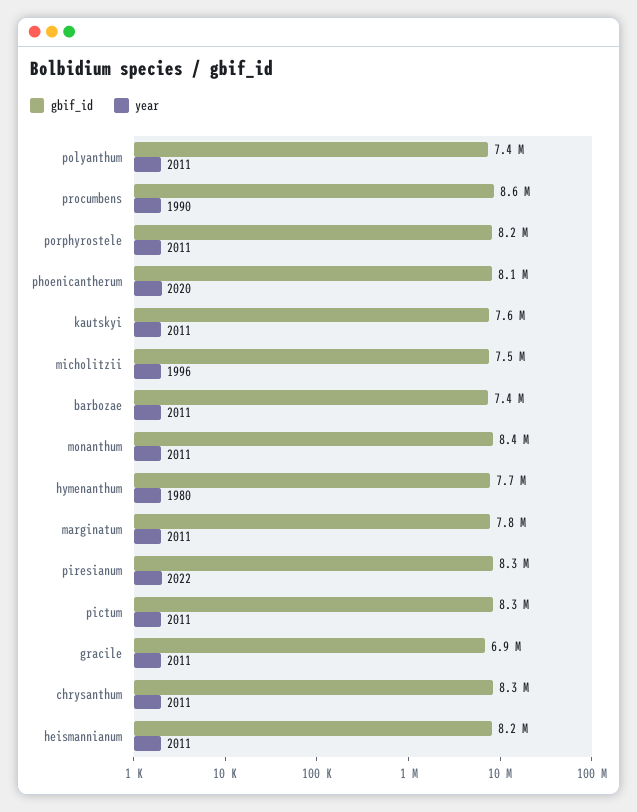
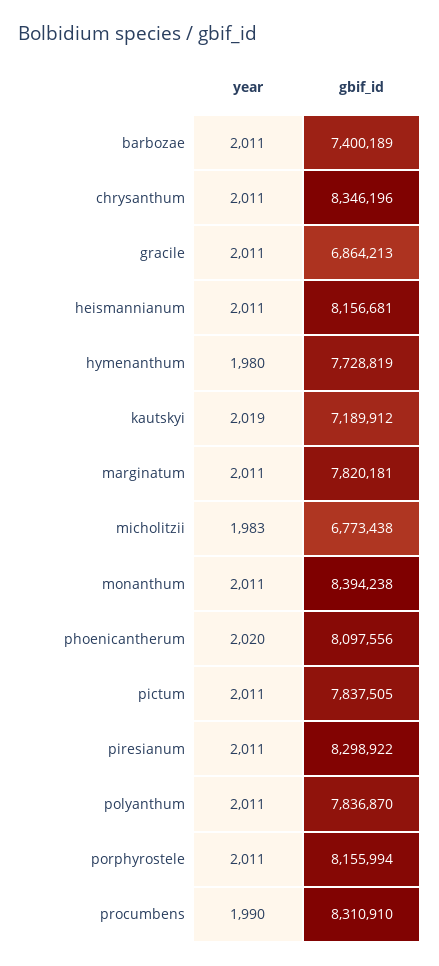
  {
    "gbif_id": {
-     "polyanthum": 7400000,
+     "polyanthum": 7836870,
-     "procumbens": 8600000,
+     "procumbens": 8310910,
      "porphyrostele": 8155994,
      "phoenicantherum": 8097556,
-     "kautskyi": 7600000,
+     "kautskyi": 7189912,
-     "micholitzii": 7500000,
+     "micholitzii": 6773438,
      "barbozae": 7400189,
      "monanthum": 8394238,
      "hymenanthum": 7728819,
      "marginatum": 7820181,
      "piresianum": 8298922,
-     "pictum": 8300000,
+     "pictum": 7837505,
      "gracile": 6864213,
      "chrysanthum": 8346196,
      "heismannianum": 8156681
    },
    "year": {
      "polyanthum": 2011,
      "procumbens": 1990,
      "porphyrostele": 2011,
      "phoenicantherum": 2020,
-     "kautskyi": 2011,
+     "kautskyi": 2019,
-     "micholitzii": 1996,
+     "micholitzii": 1983,
      "barbozae": 2011,
      "monanthum": 2011,
      "hymenanthum": 1980,
      "marginatum": 2011,
-     "piresianum": 2022,
+     "piresianum": 2011,
      "pictum": 2011,
      "gracile": 2011,
      "chrysanthum": 2011,
      "heismannianum": 2011
    }
  }

